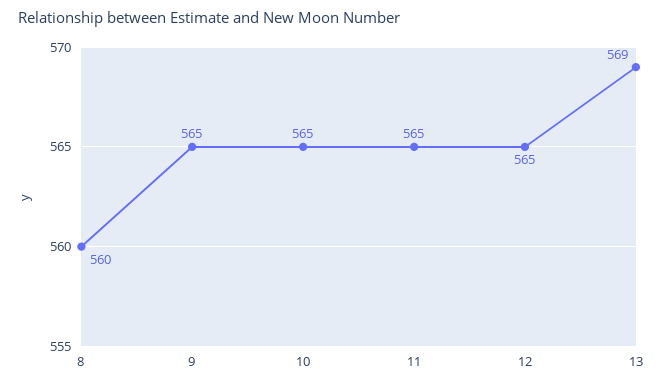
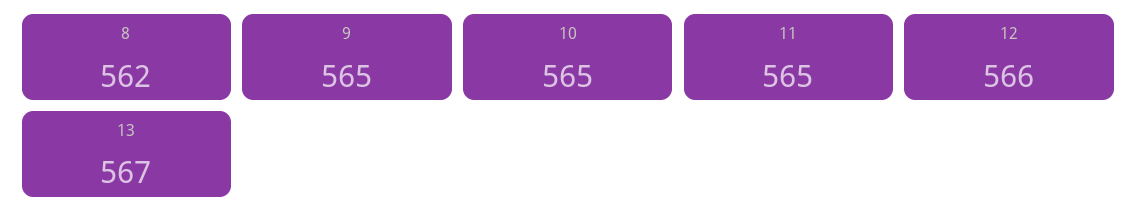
  {
-   "8": 560,
+   "8": 562,
    "9": 565,
    "10": 565,
    "11": 565,
-   "12": 565,
+   "12": 566,
-   "13": 569
+   "13": 567
  }

